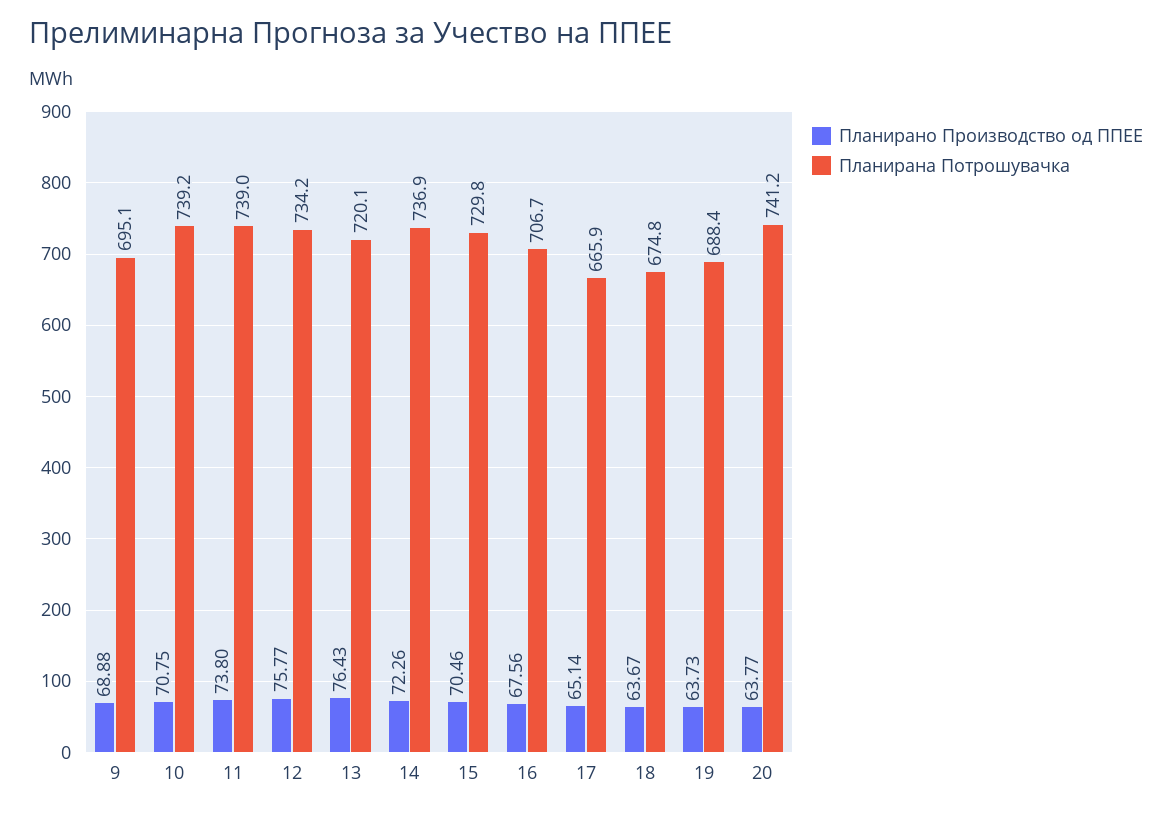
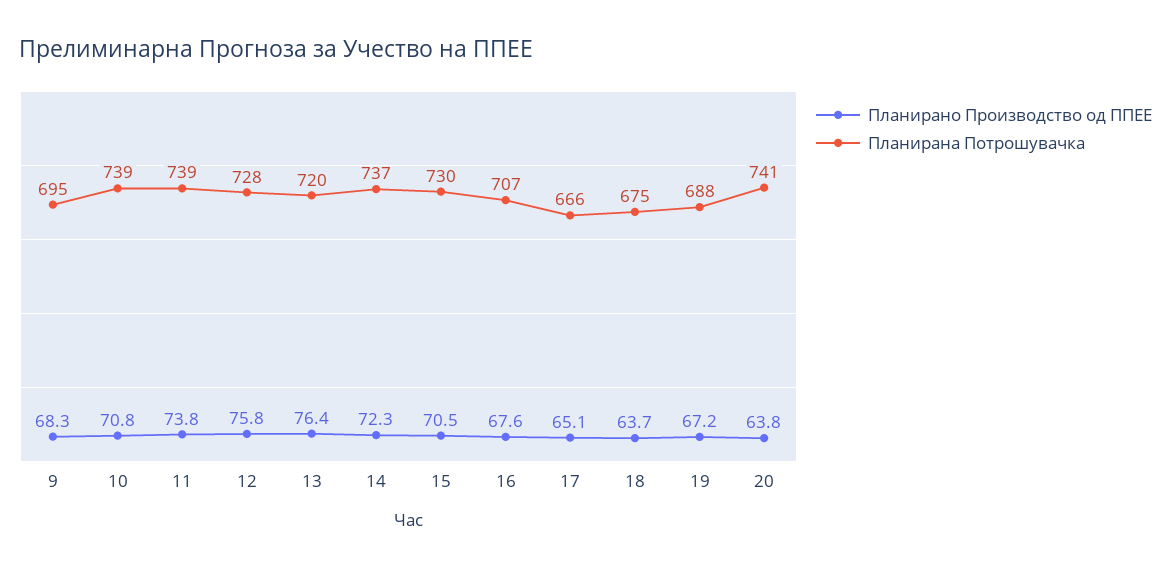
  {
    "Планирано Производство од ППЕЕ": {
-     "9": 68.88,
+     "9": 68.3,
      "10": 70.75,
      "11": 73.8,
      "12": 75.77,
      "13": 76.43,
      "14": 72.26,
      "15": 70.46,
      "16": 67.56,
      "17": 65.14,
      "18": 63.67,
-     "19": 63.73,
+     "19": 67.2,
      "20": 63.77
    },
    "Планирана Потрошувачка": {
      "9": 695.1,
      "10": 739.2,
      "11": 739,
-     "12": 734.2,
+     "12": 728,
      "13": 720.1,
      "14": 736.9,
      "15": 729.8,
      "16": 706.7,
      "17": 665.9,
      "18": 674.8,
      "19": 688.4,
      "20": 741.2
    }
  }

